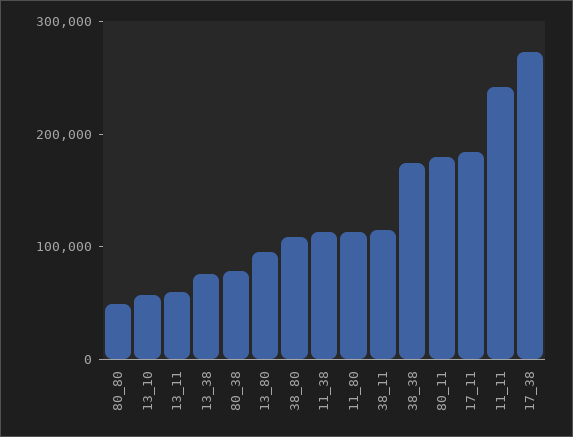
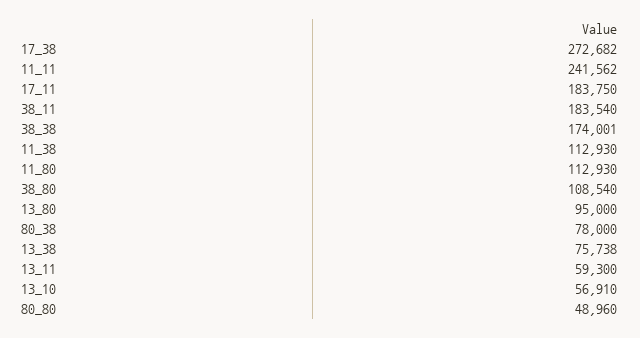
  {
    "80_80": 48960,
    "13_10": 56910,
    "13_11": 59300,
    "13_38": 75738,
    "80_38": 78000,
    "13_80": 95000,
    "38_80": 108540,
    "11_38": 112930,
    "11_80": 112930,
-   "38_11": 120000,
+   "38_11": 183540,
    "38_38": 174001,
-   "80_11": 180000,
    "17_11": 183750,
    "11_11": 241562,
    "17_38": 272682
  }

